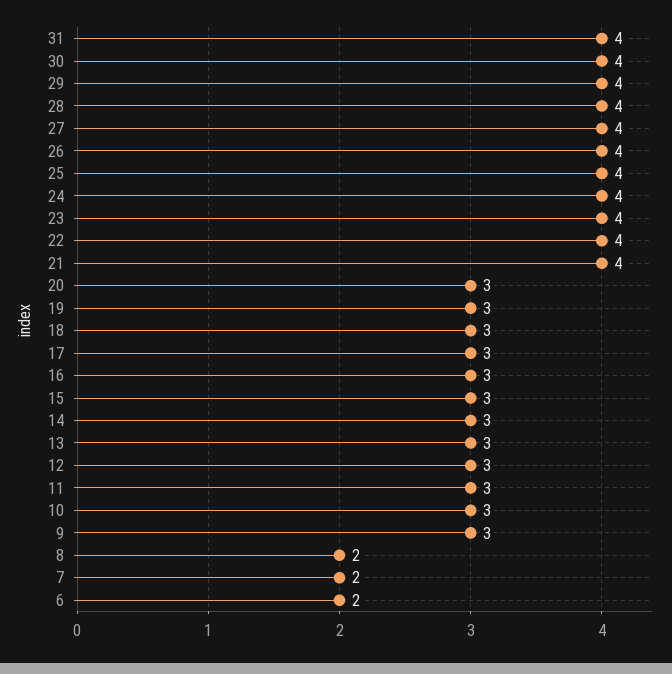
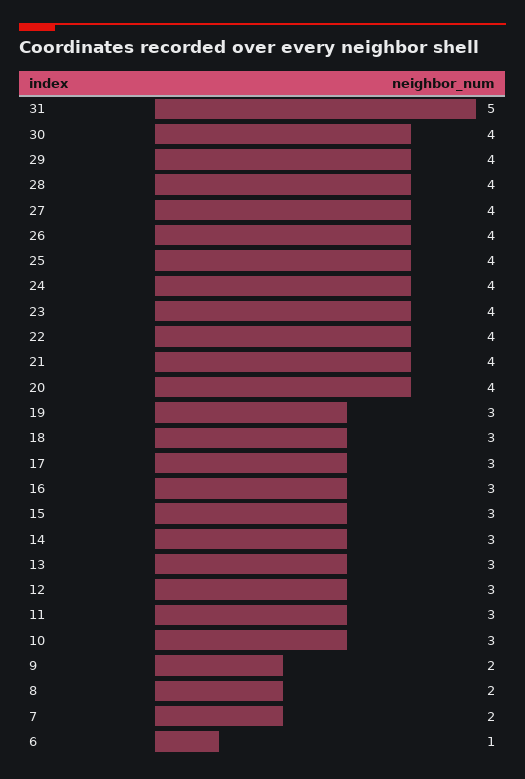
  {
-   "31": 4,
+   "31": 5,
    "30": 4,
    "29": 4,
    "28": 4,
    "27": 4,
    "26": 4,
    "25": 4,
    "24": 4,
    "23": 4,
    "22": 4,
    "21": 4,
-   "20": 3,
+   "20": 4,
    "19": 3,
    "18": 3,
    "17": 3,
    "16": 3,
    "15": 3,
    "14": 3,
    "13": 3,
    "12": 3,
    "11": 3,
    "10": 3,
-   "9": 3,
+   "9": 2,
    "8": 2,
    "7": 2,
-   "6": 2
+   "6": 1
  }

